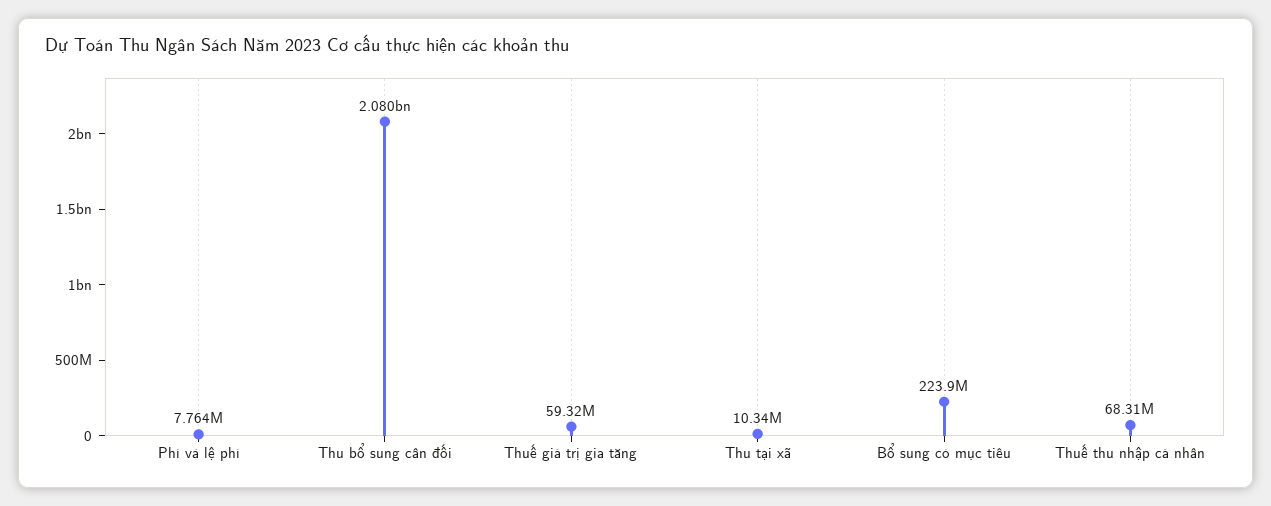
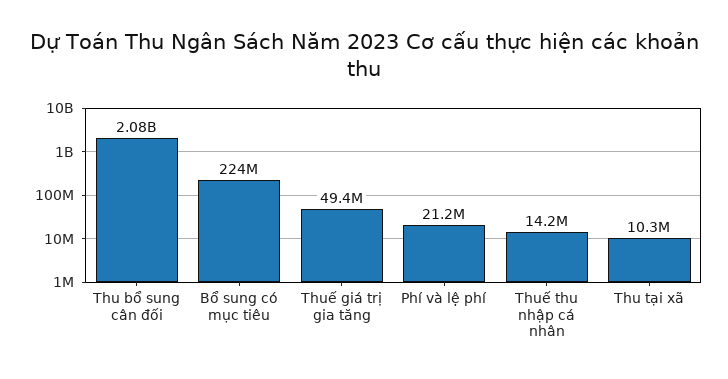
  {
-   "Phí và lệ phí": 7764000,
+   "Phí và lệ phí": 21200000,
    "Thu bổ sung cân đối": 2080000000,
-   "Thuế giá trị gia tăng": 59320000,
+   "Thuế giá trị gia tăng": 49400000,
    "Thu tại xã": 10340000,
    "Bổ sung có mục tiêu": 223900000,
-   "Thuế thu nhập cá nhân": 68310000
+   "Thuế thu nhập cá nhân": 14200000
  }

